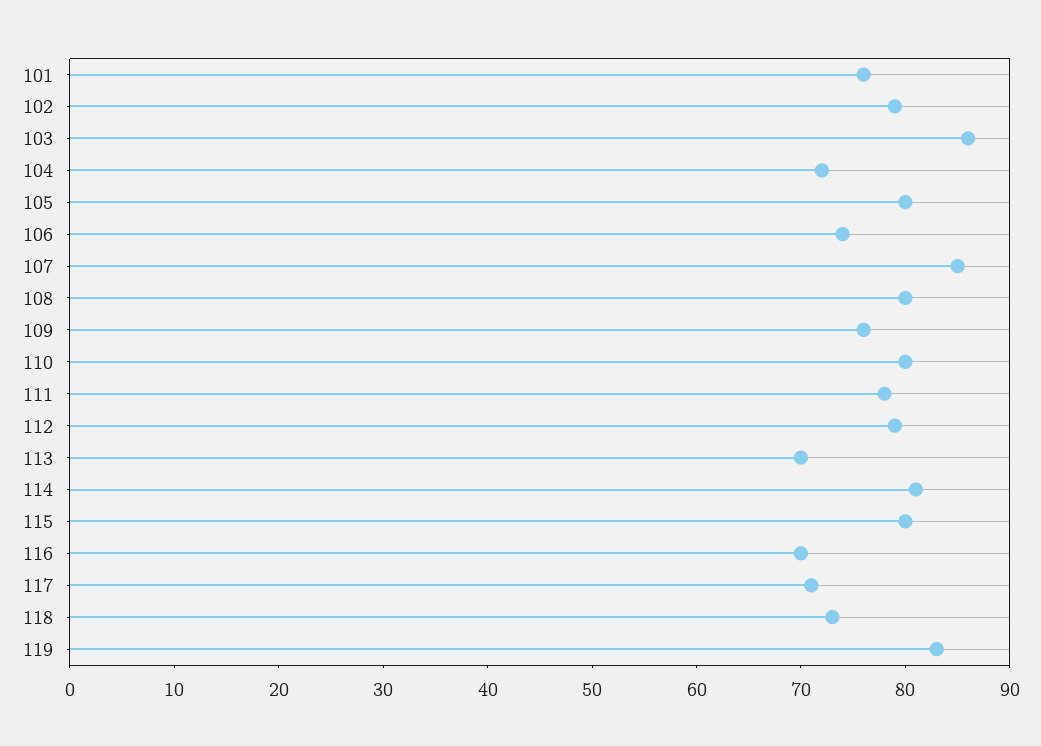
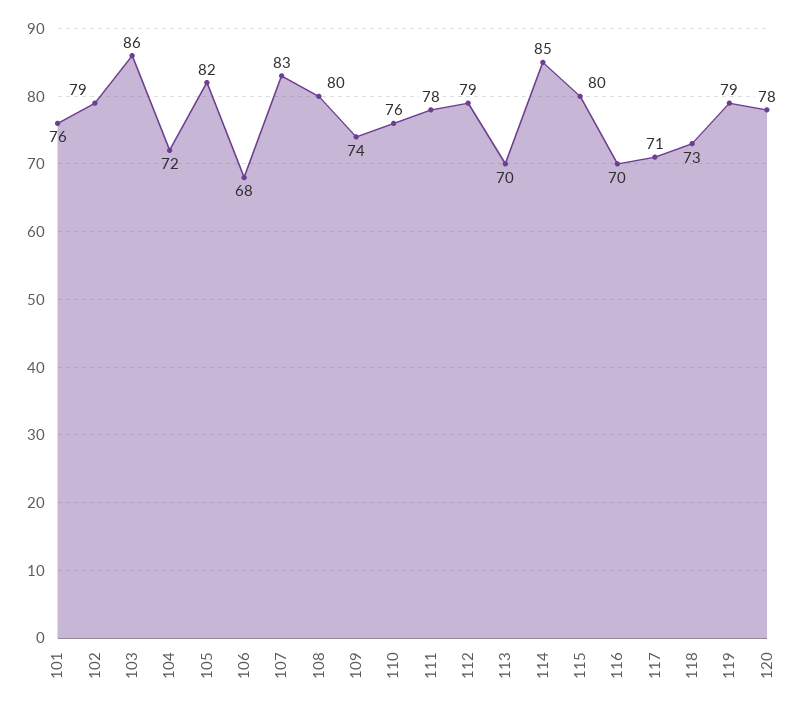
  {
    "101": 76,
    "102": 79,
    "103": 86,
    "104": 72,
-   "105": 80,
+   "105": 82,
-   "106": 74,
+   "106": 68,
-   "107": 85,
+   "107": 83,
    "108": 80,
-   "109": 76,
+   "109": 74,
-   "110": 80,
+   "110": 76,
    "111": 78,
    "112": 79,
    "113": 70,
-   "114": 81,
+   "114": 85,
    "115": 80,
    "116": 70,
    "117": 71,
    "118": 73,
-   "119": 83
+   "119": 79,
+   "120": 78
  }

